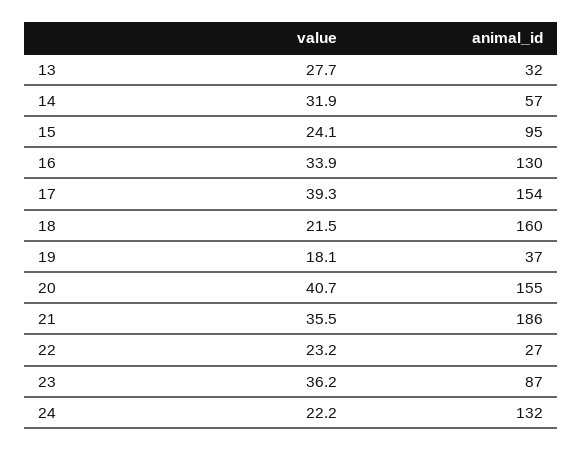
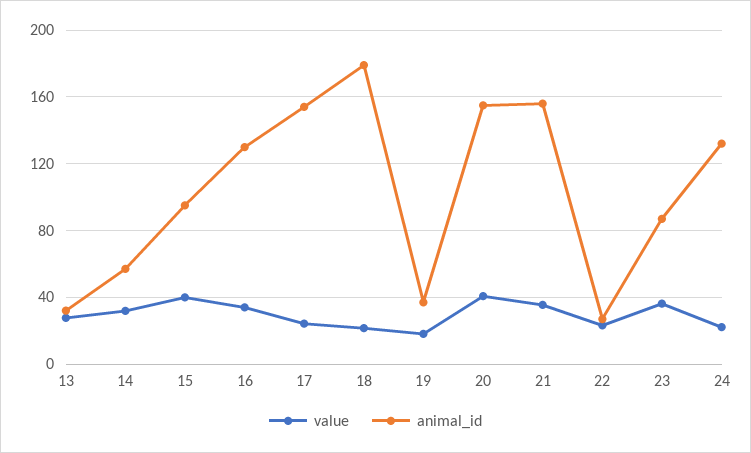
  {
    "value": {
      "13": 27.7,
      "14": 31.9,
-     "15": 24.1,
+     "15": 40,
      "16": 33.9,
-     "17": 39.3,
+     "17": 25,
      "18": 21.5,
      "19": 18.1,
      "20": 40.7,
      "21": 35.5,
      "22": 23.2,
      "23": 36.2,
      "24": 22.2
    },
    "animal_id": {
      "13": 32,
      "14": 57,
      "15": 95,
      "16": 130,
      "17": 154,
-     "18": 160,
+     "18": 180,
      "19": 37,
      "20": 155,
-     "21": 186,
+     "21": 155,
      "22": 27,
      "23": 87,
      "24": 132
    }
  }

